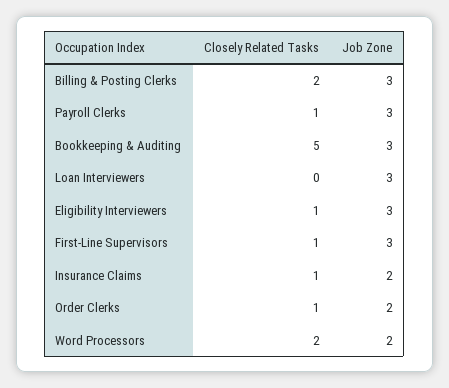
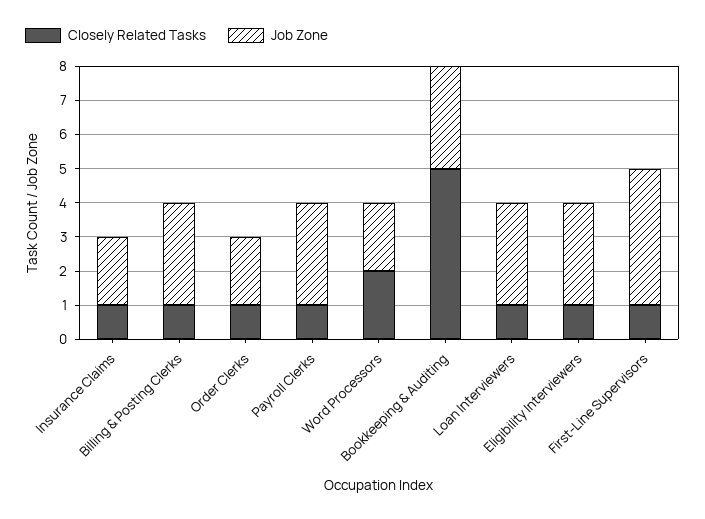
  {
    "Closely Related Tasks": {
-     "Billing & Posting Clerks": 2,
+     "Billing & Posting Clerks": 1,
      "Payroll Clerks": 1,
      "Bookkeeping & Auditing": 5,
-     "Loan Interviewers": 0,
+     "Loan Interviewers": 1,
      "Eligibility Interviewers": 1,
      "First-Line Supervisors": 1,
      "Insurance Claims": 1,
      "Order Clerks": 1,
      "Word Processors": 2
    },
    "Job Zone": {
      "Billing & Posting Clerks": 3,
      "Payroll Clerks": 3,
      "Bookkeeping & Auditing": 3,
      "Loan Interviewers": 3,
      "Eligibility Interviewers": 3,
-     "First-Line Supervisors": 3,
+     "First-Line Supervisors": 4,
      "Insurance Claims": 2,
      "Order Clerks": 2,
      "Word Processors": 2
    }
  }

